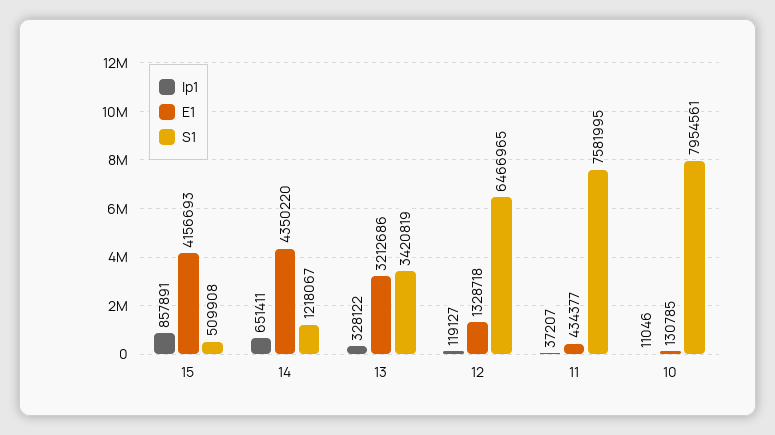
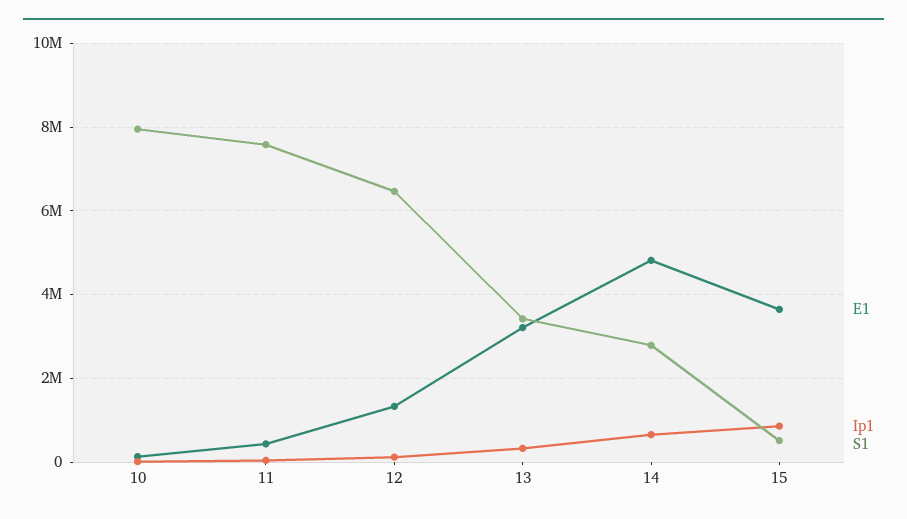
  {
    "Ip1": {
      "15": 857891,
      "14": 651411,
      "13": 328122,
      "12": 119127,
      "11": 37207,
      "10": 11046
    },
    "E1": {
-     "15": 4156693,
+     "15": 3600000,
-     "14": 4350220,
+     "14": 4800000,
      "13": 3212686,
      "12": 1328718,
      "11": 434377,
      "10": 130785
    },
    "S1": {
      "15": 509908,
-     "14": 1218067,
+     "14": 2800000,
      "13": 3420819,
      "12": 6466965,
      "11": 7581995,
      "10": 7954561
    }
  }

